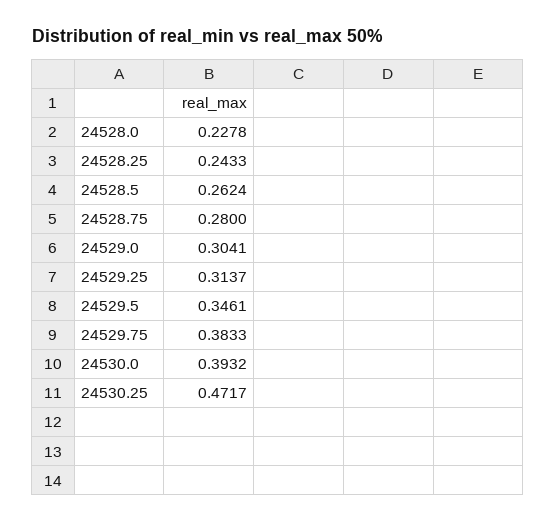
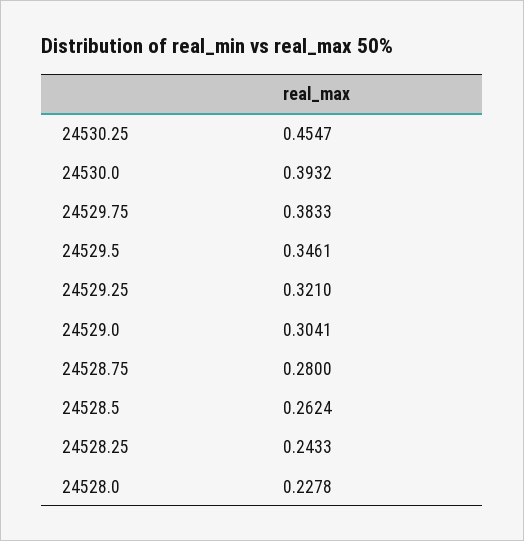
  {
    "24528.0": 0.2278,
    "24528.25": 0.2433,
    "24528.5": 0.2624,
    "24528.75": 0.28,
    "24529.0": 0.3041,
-   "24529.25": 0.3137,
+   "24529.25": 0.321,
    "24529.5": 0.3461,
    "24529.75": 0.3833,
    "24530.0": 0.3932,
-   "24530.25": 0.4717
+   "24530.25": 0.4547
  }

